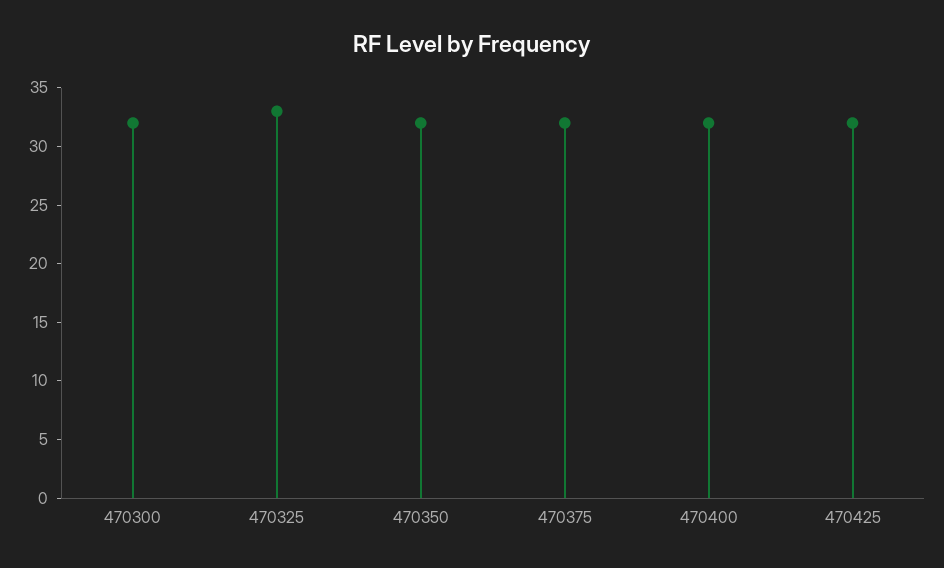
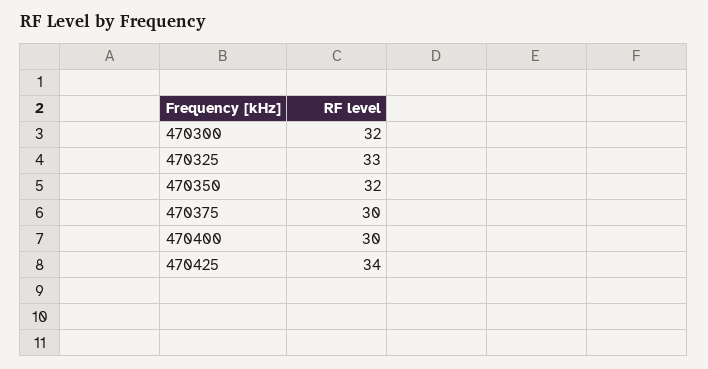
  {
    "470300": 32,
    "470325": 33,
    "470350": 32,
-   "470375": 32,
+   "470375": 30,
-   "470400": 32,
+   "470400": 30,
-   "470425": 32
+   "470425": 34
  }

